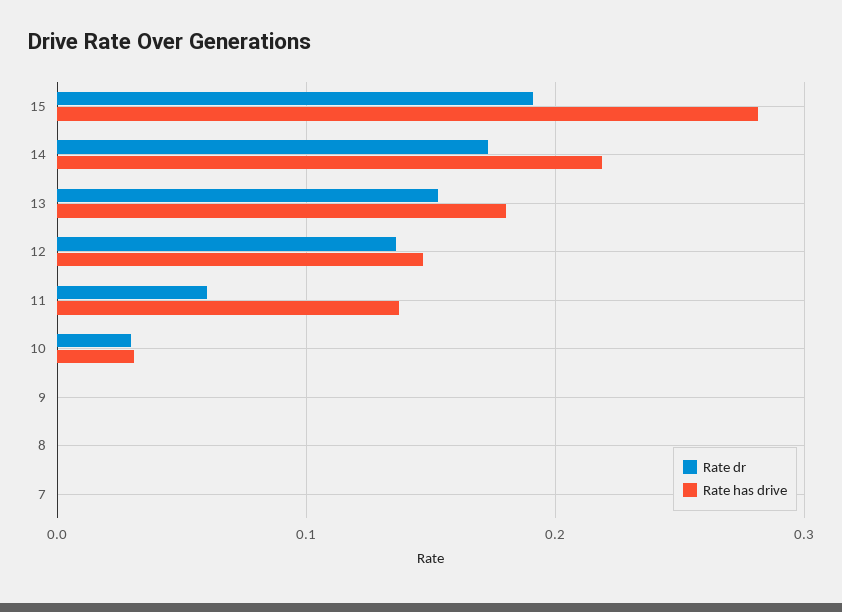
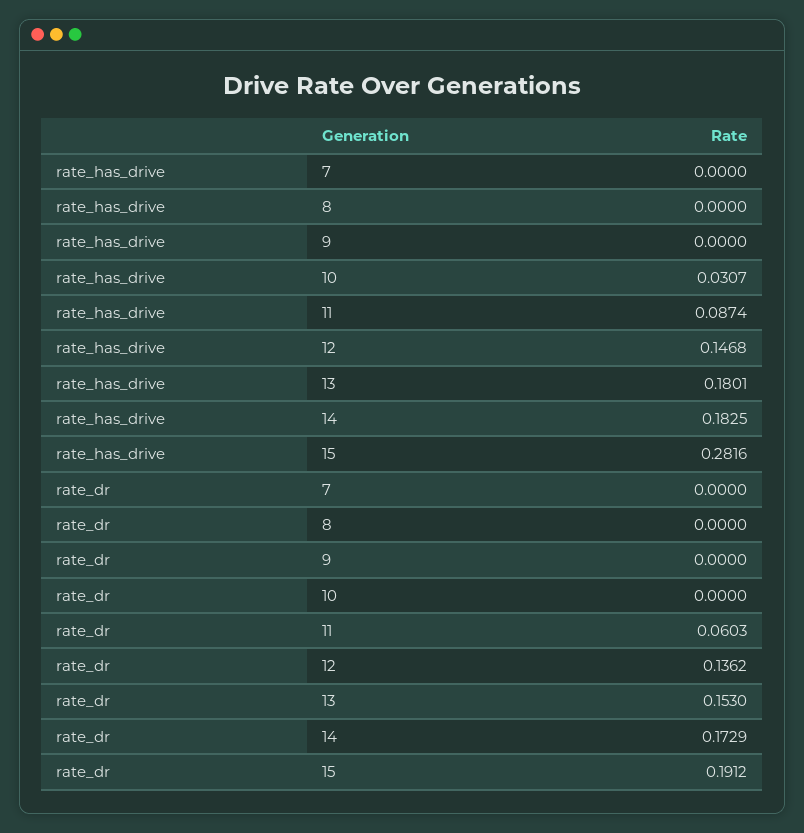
  {
    "Rate dr": {
      "15": 0.1912,
      "14": 0.1729,
      "13": 0.153,
      "12": 0.1362,
      "11": 0.0603,
-     "10": 0.03,
+     "10": 0,
      "9": 0,
      "8": 0,
      "7": 0
    },
    "Rate has drive": {
      "15": 0.2816,
-     "14": 0.22,
+     "14": 0.1825,
      "13": 0.1801,
      "12": 0.1468,
-     "11": 0.14,
+     "11": 0.0874,
      "10": 0.0307,
      "9": 0,
      "8": 0,
      "7": 0
    }
  }

